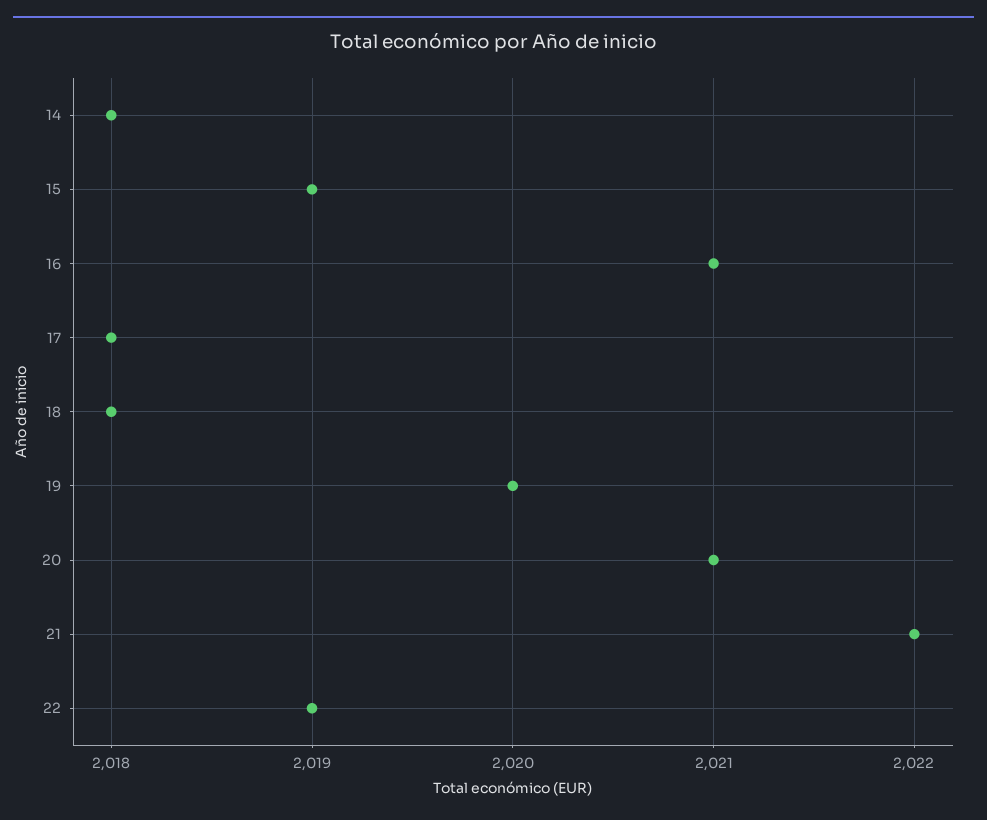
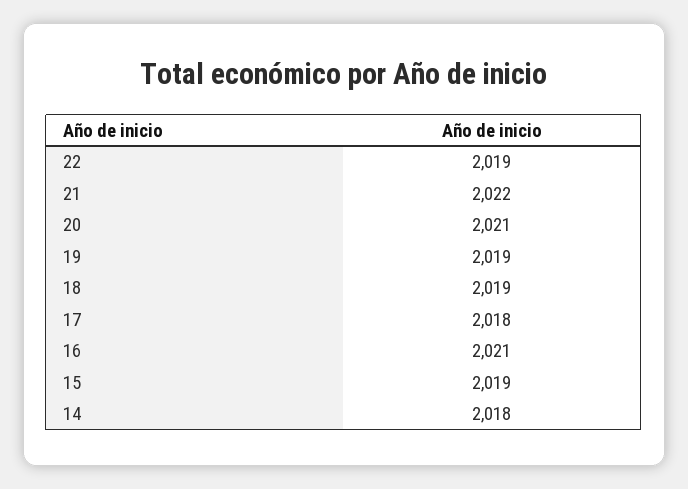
  {
    "14": 2018,
    "15": 2019,
    "16": 2021,
    "17": 2018,
-   "18": 2018,
+   "18": 2019,
-   "19": 2020,
+   "19": 2019,
    "20": 2021,
    "21": 2022,
    "22": 2019
  }

